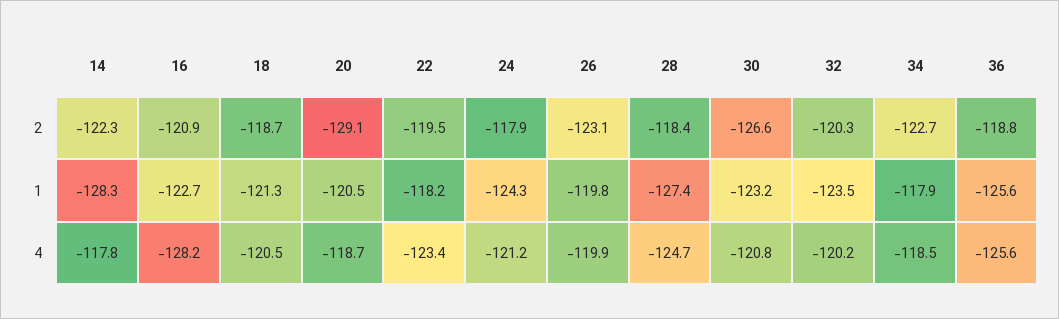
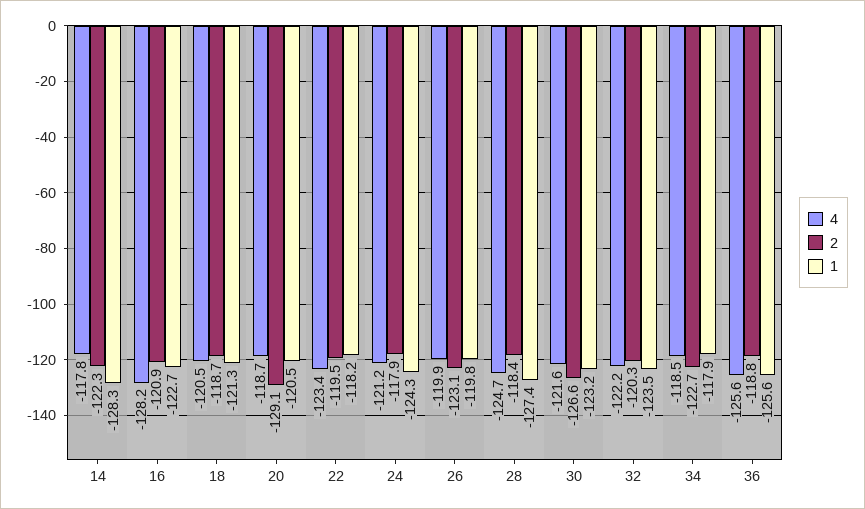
  {
    "2": {
      "14": -122.3,
      "16": -120.9,
      "18": -118.7,
      "20": -129.1,
      "22": -119.5,
      "24": -117.9,
      "26": -123.1,
      "28": -118.4,
      "30": -126.6,
      "32": -120.3,
      "34": -122.7,
      "36": -118.8
    },
    "1": {
      "14": -128.3,
      "16": -122.7,
      "18": -121.3,
      "20": -120.5,
      "22": -118.2,
      "24": -124.3,
      "26": -119.8,
      "28": -127.4,
      "30": -123.2,
      "32": -123.5,
      "34": -117.9,
      "36": -125.6
    },
    "4": {
      "14": -117.8,
      "16": -128.2,
      "18": -120.5,
      "20": -118.7,
      "22": -123.4,
      "24": -121.2,
      "26": -119.9,
      "28": -124.7,
-     "30": -120.8,
+     "30": -121.6,
-     "32": -120.2,
+     "32": -122.2,
      "34": -118.5,
      "36": -125.6
    }
  }

